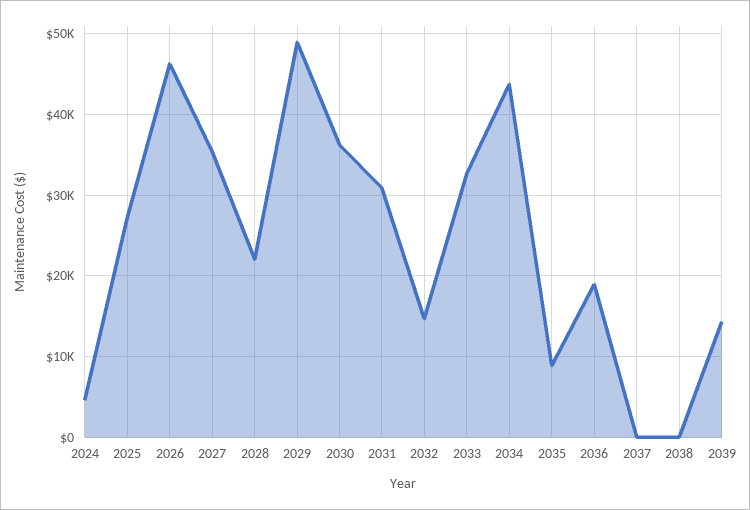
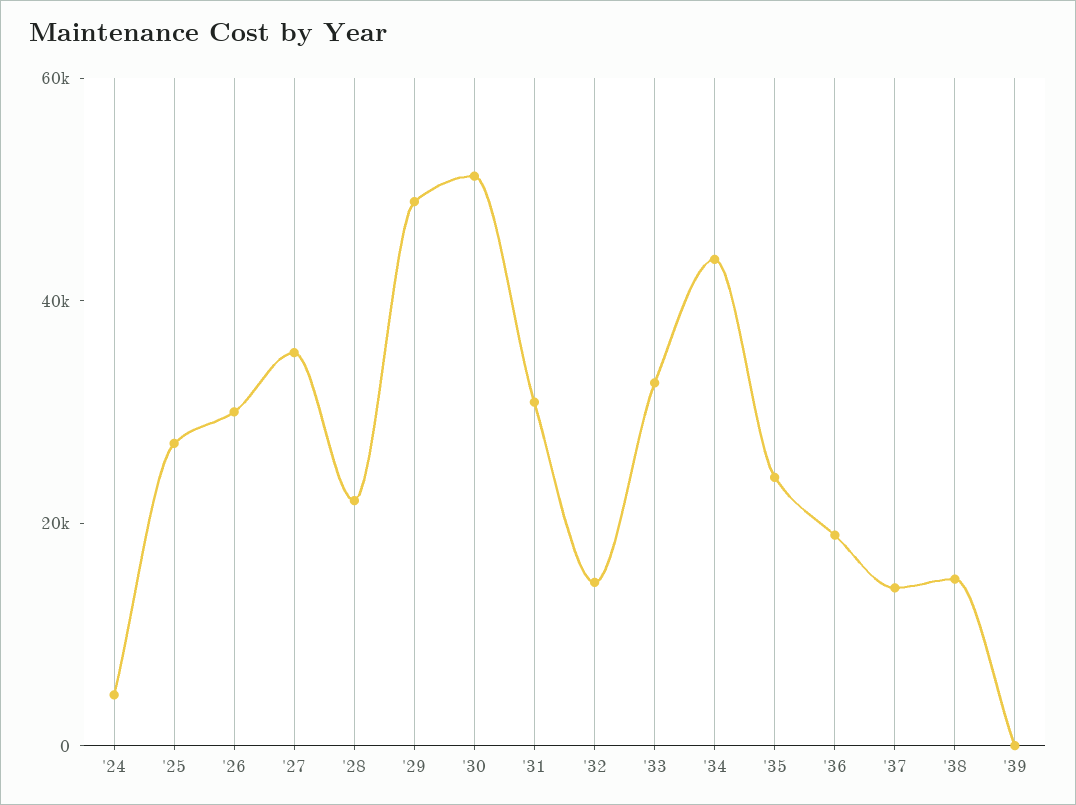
  {
    "2024": 5000,
    "2025": 27000,
-   "2026": 46000,
+   "2026": 30000,
    "2027": 35000,
    "2028": 22000,
    "2029": 49000,
-   "2030": 36000,
+   "2030": 50000,
    "2031": 31000,
    "2032": 15000,
    "2033": 33000,
    "2034": 44000,
-   "2035": 9000,
+   "2035": 25000,
    "2036": 19000,
-   "2037": 0,
+   "2037": 15000,
-   "2038": 0,
+   "2038": 15000,
-   "2039": 14000
+   "2039": 0
  }

